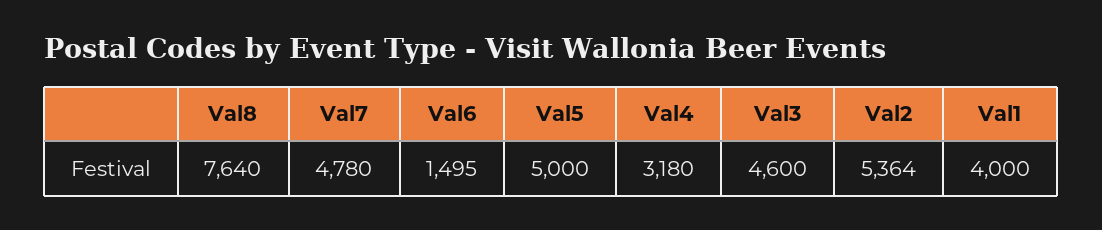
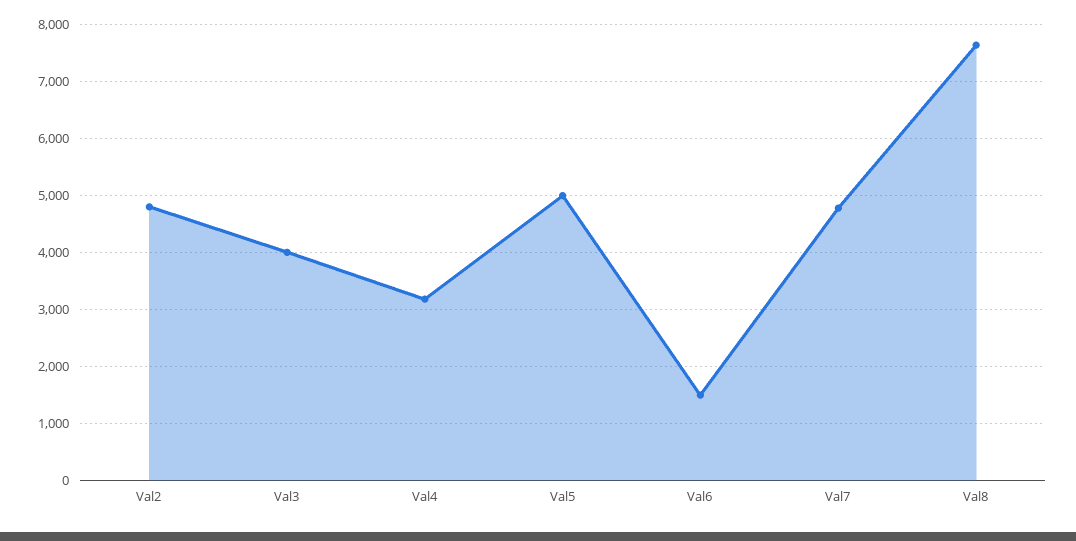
  {
    "Val8": 7640,
    "Val7": 4780,
    "Val6": 1495,
    "Val5": 5000,
    "Val4": 3180,
-   "Val3": 4600,
+   "Val3": 4000,
-   "Val2": 5364,
+   "Val2": 4800
-   "Val1": 4000
  }

